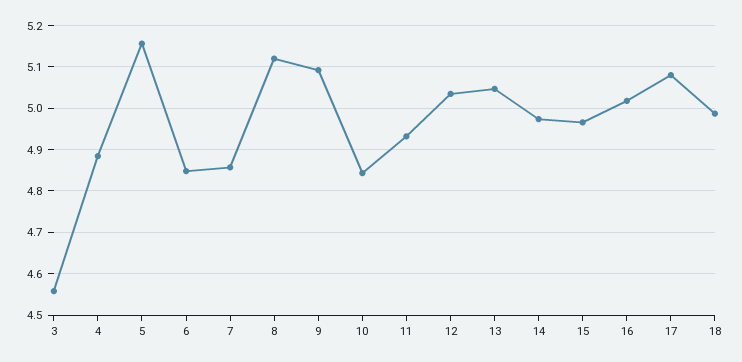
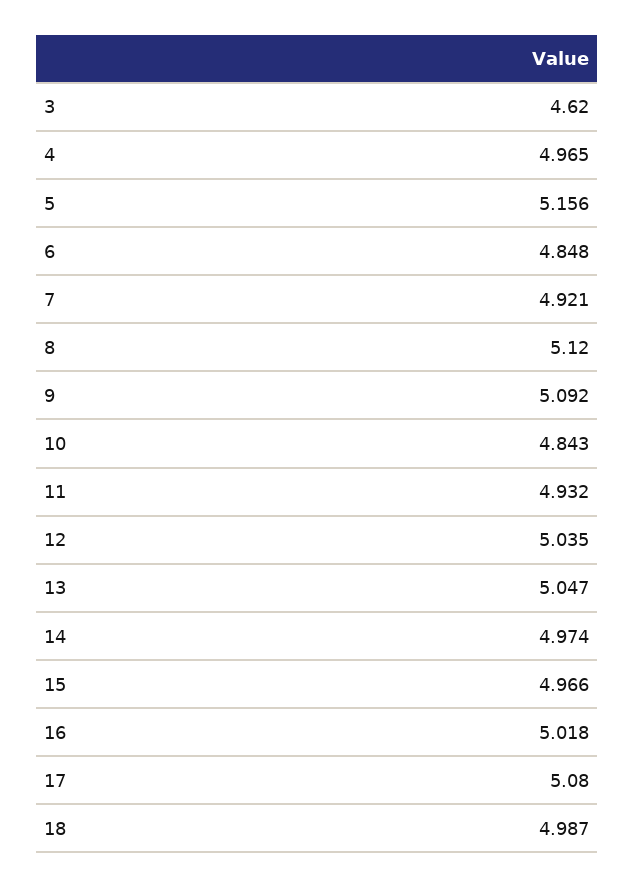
  {
-   "3": 4.56,
+   "3": 4.62,
-   "4": 4.88,
+   "4": 4.965,
    "5": 5.156,
    "6": 4.848,
-   "7": 4.86,
+   "7": 4.921,
    "8": 5.12,
    "9": 5.092,
    "10": 4.843,
    "11": 4.932,
    "12": 5.035,
    "13": 5.047,
    "14": 4.974,
    "15": 4.966,
    "16": 5.018,
    "17": 5.08,
    "18": 4.987
  }

